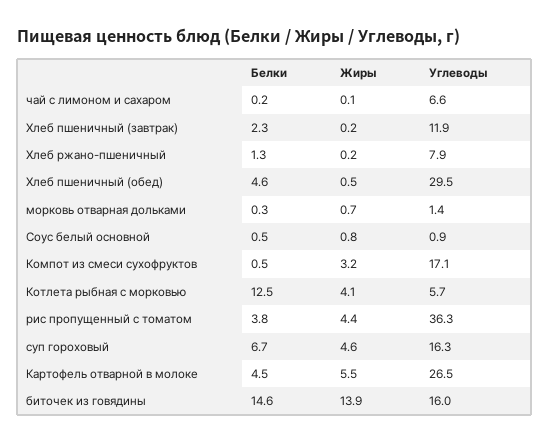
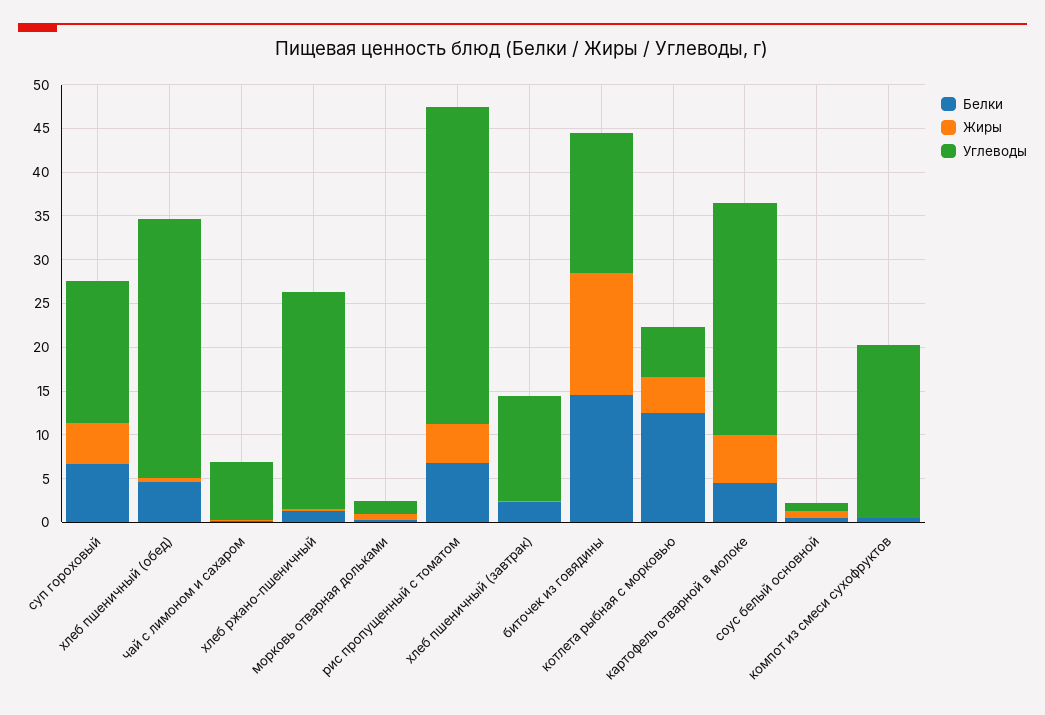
  {
    "Белки": {
      "чай с лимоном и сахаром": 0.2,
      "Хлеб пшеничный (завтрак)": 2.3,
      "Хлеб ржано-пшеничный": 1.3,
      "Хлеб пшеничный (обед)": 4.6,
      "морковь отварная дольками": 0.3,
      "Соус белый основной": 0.5,
      "Компот из смеси сухофруктов": 0.5,
      "Котлета рыбная с морковью": 12.5,
-     "рис пропущенный с томатом": 3.8,
+     "рис пропущенный с томатом": 7,
      "суп гороховый": 6.7,
      "Картофель отварной в молоке": 4.5,
      "биточек из говядины": 14.6
    },
    "Жиры": {
      "чай с лимоном и сахаром": 0.1,
      "Хлеб пшеничный (завтрак)": 0.2,
      "Хлеб ржано-пшеничный": 0.2,
      "Хлеб пшеничный (обед)": 0.5,
      "морковь отварная дольками": 0.7,
      "Соус белый основной": 0.8,
-     "Компот из смеси сухофруктов": 3.2,
+     "Компот из смеси сухофруктов": 0,
      "Котлета рыбная с морковью": 4.1,
      "рис пропущенный с томатом": 4.4,
      "суп гороховый": 4.6,
      "Картофель отварной в молоке": 5.5,
      "биточек из говядины": 13.9
    },
    "Углеводы": {
      "чай с лимоном и сахаром": 6.6,
      "Хлеб пшеничный (завтрак)": 11.9,
-     "Хлеб ржано-пшеничный": 7.9,
+     "Хлеб ржано-пшеничный": 25,
      "Хлеб пшеничный (обед)": 29.5,
      "морковь отварная дольками": 1.4,
      "Соус белый основной": 0.9,
-     "Компот из смеси сухофруктов": 17.1,
+     "Компот из смеси сухофруктов": 20,
      "Котлета рыбная с морковью": 5.7,
      "рис пропущенный с томатом": 36.3,
      "суп гороховый": 16.3,
      "Картофель отварной в молоке": 26.5,
      "биточек из говядины": 16
    }
  }

